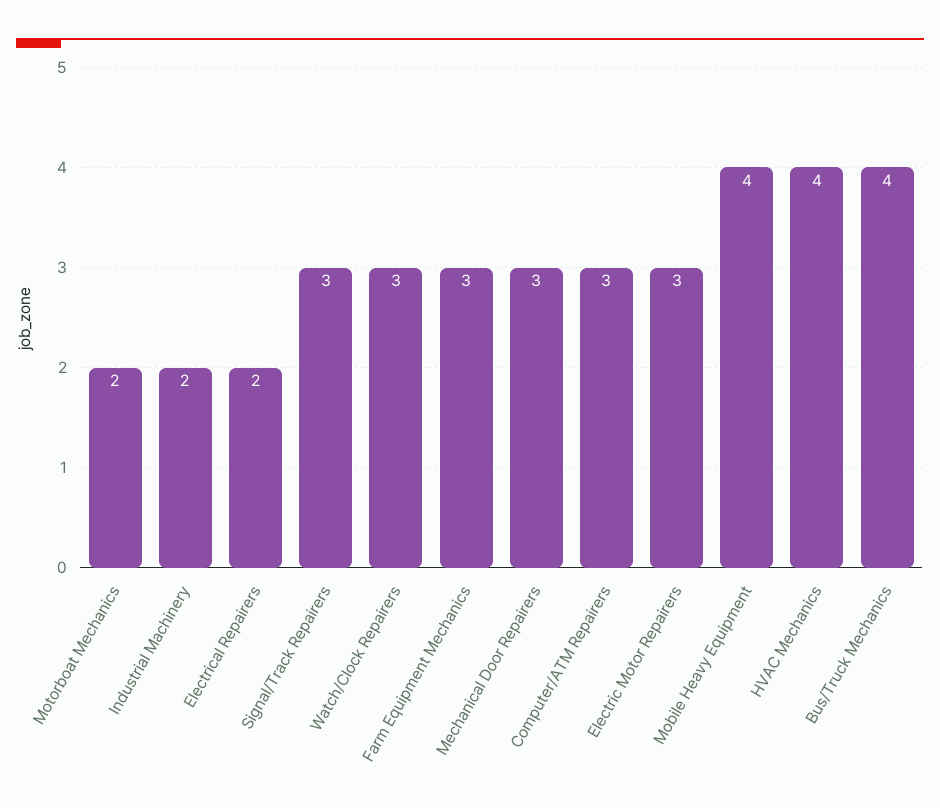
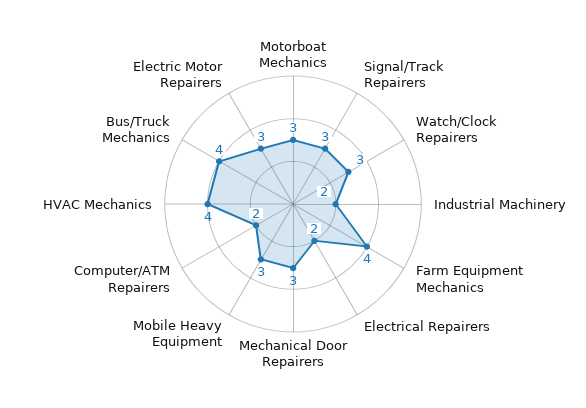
  {
-   "Motorboat Mechanics": 2,
+   "Motorboat Mechanics": 3,
    "Industrial Machinery": 2,
    "Electrical Repairers": 2,
    "Signal/Track Repairers": 3,
    "Watch/Clock Repairers": 3,
-   "Farm Equipment Mechanics": 3,
+   "Farm Equipment Mechanics": 4,
    "Mechanical Door Repairers": 3,
-   "Computer/ATM Repairers": 3,
+   "Computer/ATM Repairers": 2,
    "Electric Motor Repairers": 3,
-   "Mobile Heavy Equipment": 4,
+   "Mobile Heavy Equipment": 3,
    "HVAC Mechanics": 4,
    "Bus/Truck Mechanics": 4
  }

